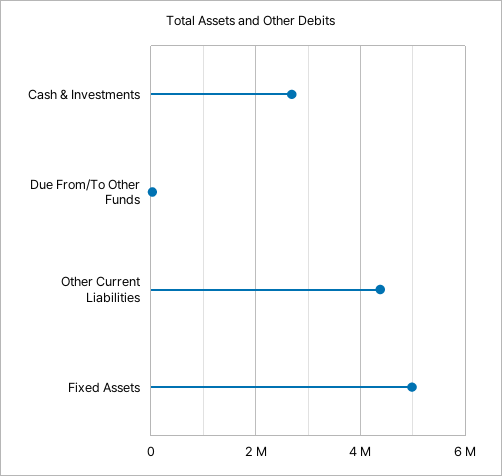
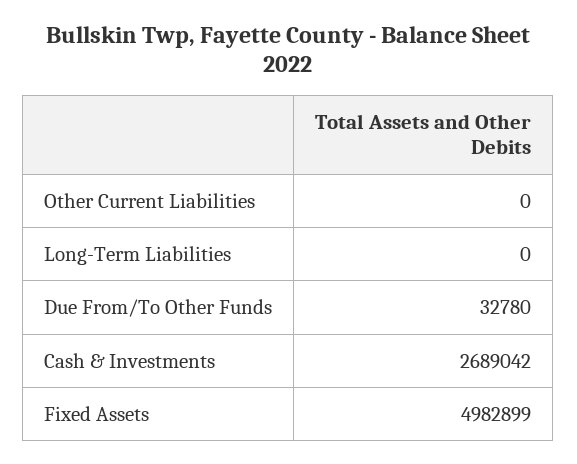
  {
    "Cash & Investments": 2689042,
    "Due From/To Other Funds": 32780,
-   "Other Current Liabilities": 4400000,
+   "Other Current Liabilities": 0,
-   "Fixed Assets": 4982899
+   "Fixed Assets": 4982899,
+   "Long-Term Liabilities": 0
  }

